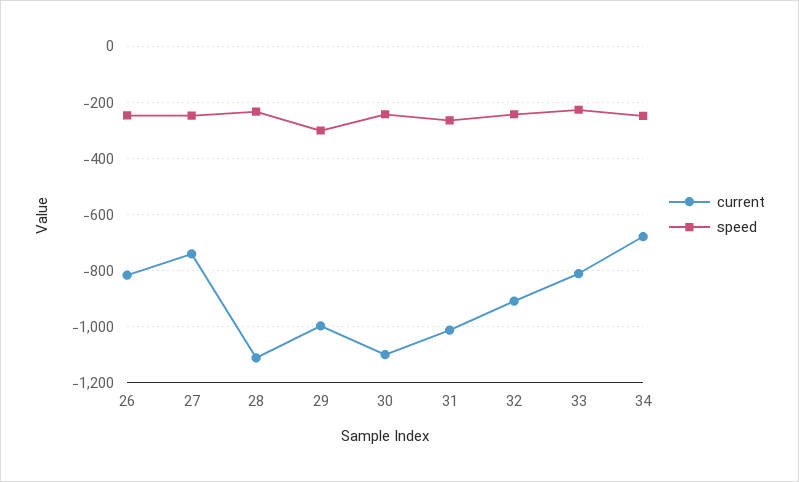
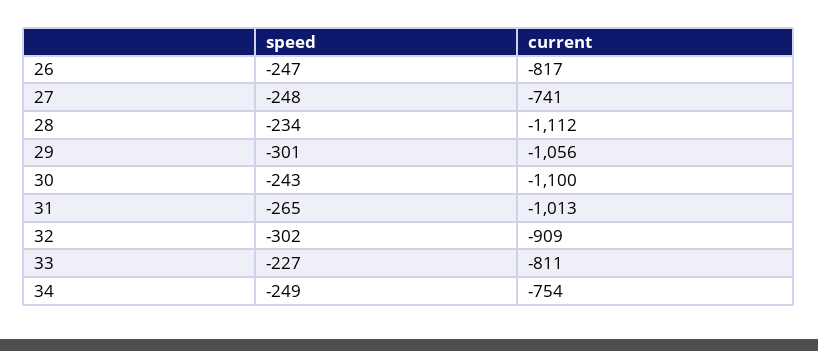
  {
    "current": {
      "26": -817,
      "27": -741,
      "28": -1112,
-     "29": -1000,
+     "29": -1056,
      "30": -1100,
      "31": -1013,
      "32": -909,
      "33": -811,
-     "34": -675
+     "34": -754
    },
    "speed": {
      "26": -247,
      "27": -248,
      "28": -234,
      "29": -301,
      "30": -243,
      "31": -265,
-     "32": -250,
+     "32": -302,
      "33": -227,
      "34": -249
    }
  }

